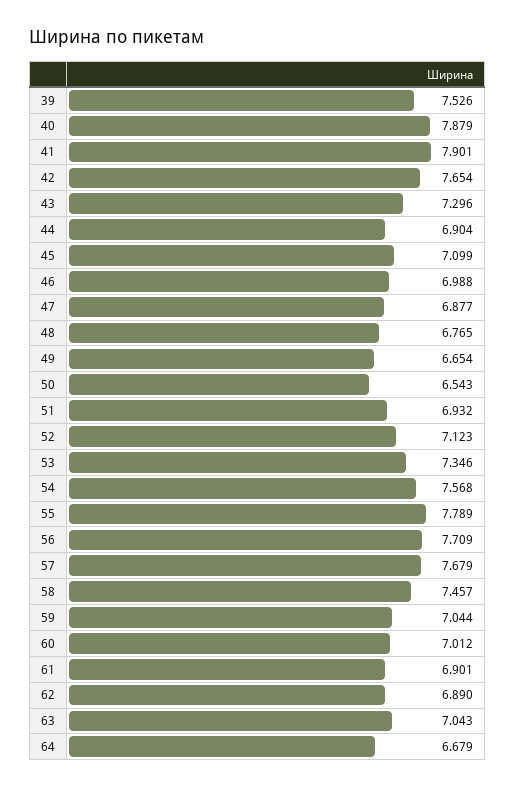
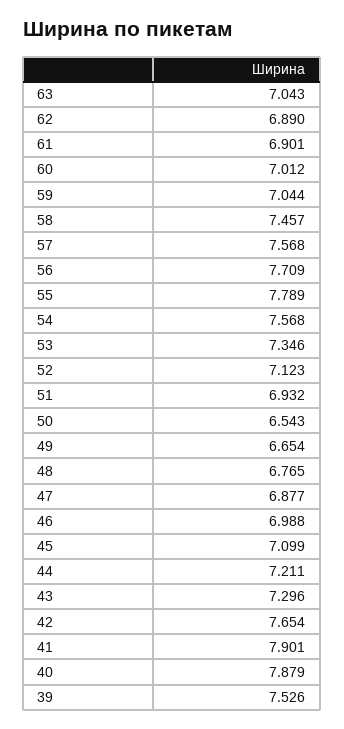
  {
    "39": 7.526,
    "40": 7.879,
    "41": 7.901,
    "42": 7.654,
    "43": 7.296,
-   "44": 6.904,
+   "44": 7.211,
    "45": 7.099,
    "46": 6.988,
    "47": 6.877,
    "48": 6.765,
    "49": 6.654,
    "50": 6.543,
    "51": 6.932,
    "52": 7.123,
    "53": 7.346,
    "54": 7.568,
    "55": 7.789,
    "56": 7.709,
-   "57": 7.679,
+   "57": 7.568,
    "58": 7.457,
    "59": 7.044,
    "60": 7.012,
    "61": 6.901,
    "62": 6.89,
-   "63": 7.043,
+   "63": 7.043
-   "64": 6.679
  }

